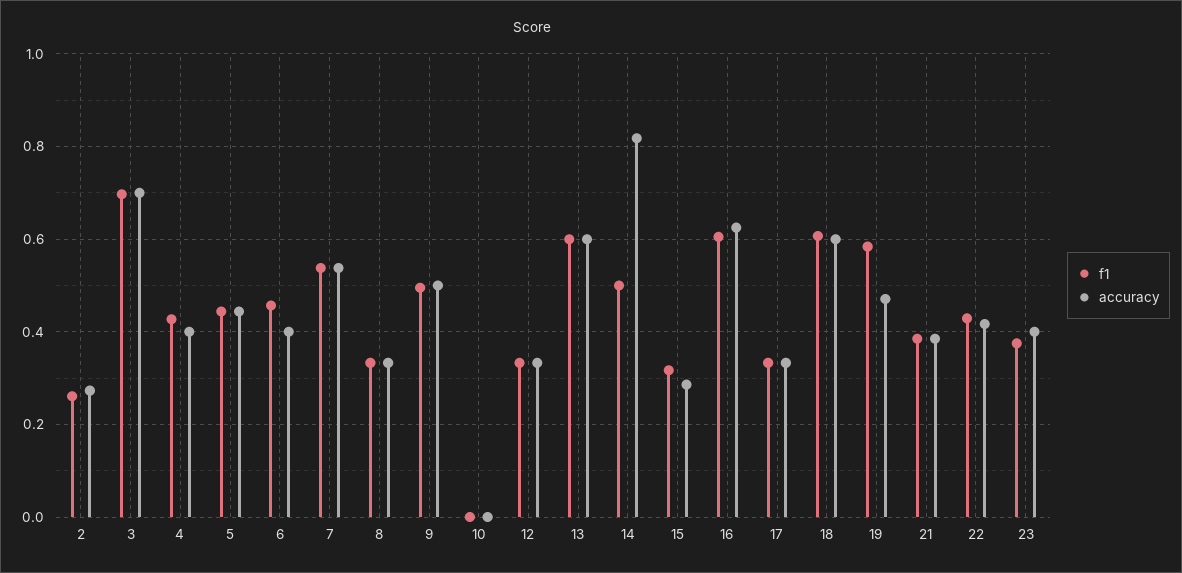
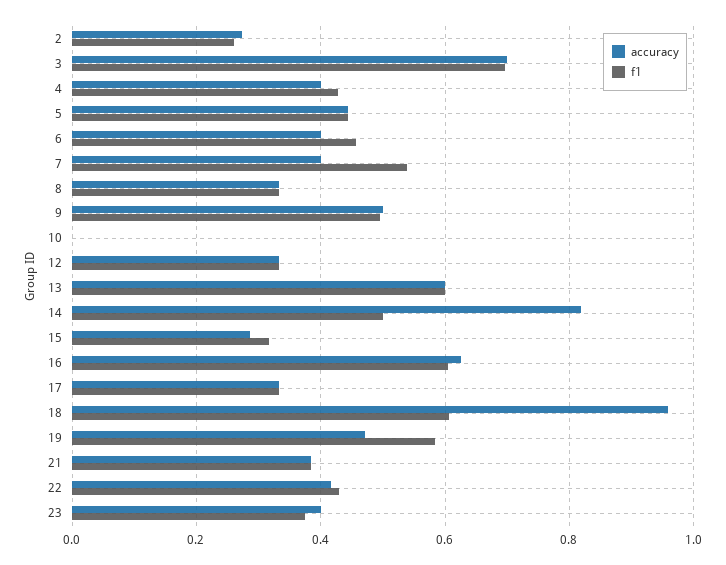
  {
    "f1": {
      "2": 0.26,
      "3": 0.7,
      "4": 0.42,
      "5": 0.44,
      "6": 0.46,
      "7": 0.54,
      "8": 0.34,
      "9": 0.5,
      "10": 0,
      "12": 0.34,
      "13": 0.6,
      "14": 0.5,
      "15": 0.32,
      "16": 0.6,
      "17": 0.34,
      "18": 0.6,
      "19": 0.58,
      "21": 0.38,
      "22": 0.42,
      "23": 0.38
    },
    "accuracy": {
      "2": 0.28,
      "3": 0.7,
      "4": 0.4,
      "5": 0.44,
      "6": 0.4,
-     "7": 0.54,
+     "7": 0.4,
      "8": 0.34,
      "9": 0.5,
      "10": 0,
      "12": 0.34,
      "13": 0.6,
      "14": 0.82,
      "15": 0.28,
      "16": 0.62,
      "17": 0.34,
-     "18": 0.6,
+     "18": 0.96,
      "19": 0.48,
      "21": 0.38,
      "22": 0.42,
      "23": 0.4
    }
  }

